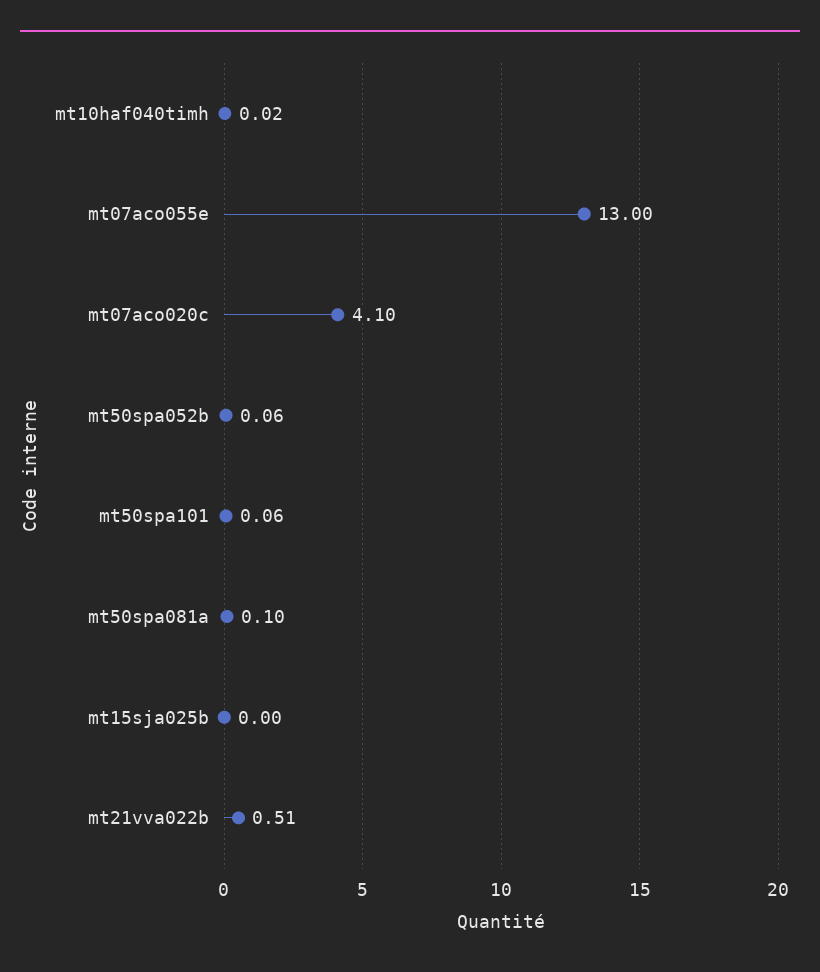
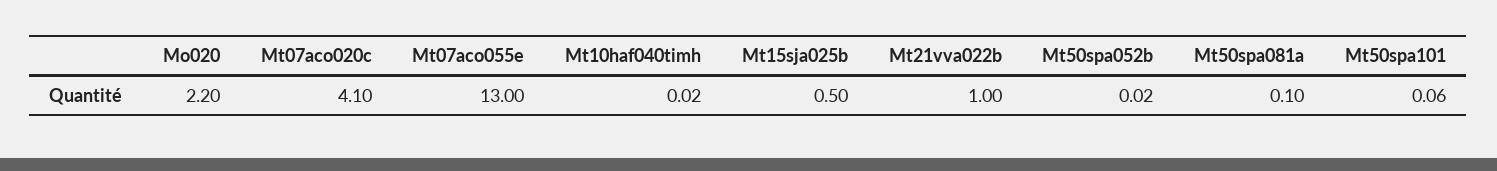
  {
    "mt10haf040timh": 0.02,
    "mt07aco055e": 13,
    "mt07aco020c": 4.1,
-   "mt50spa052b": 0.06,
+   "mt50spa052b": 0.02,
    "mt50spa101": 0.06,
    "mt50spa081a": 0.1,
-   "mt15sja025b": 0,
+   "mt15sja025b": 0.5,
-   "mt21vva022b": 0.51
+   "mt21vva022b": 1,
+   "Mo020": 2.2
  }

